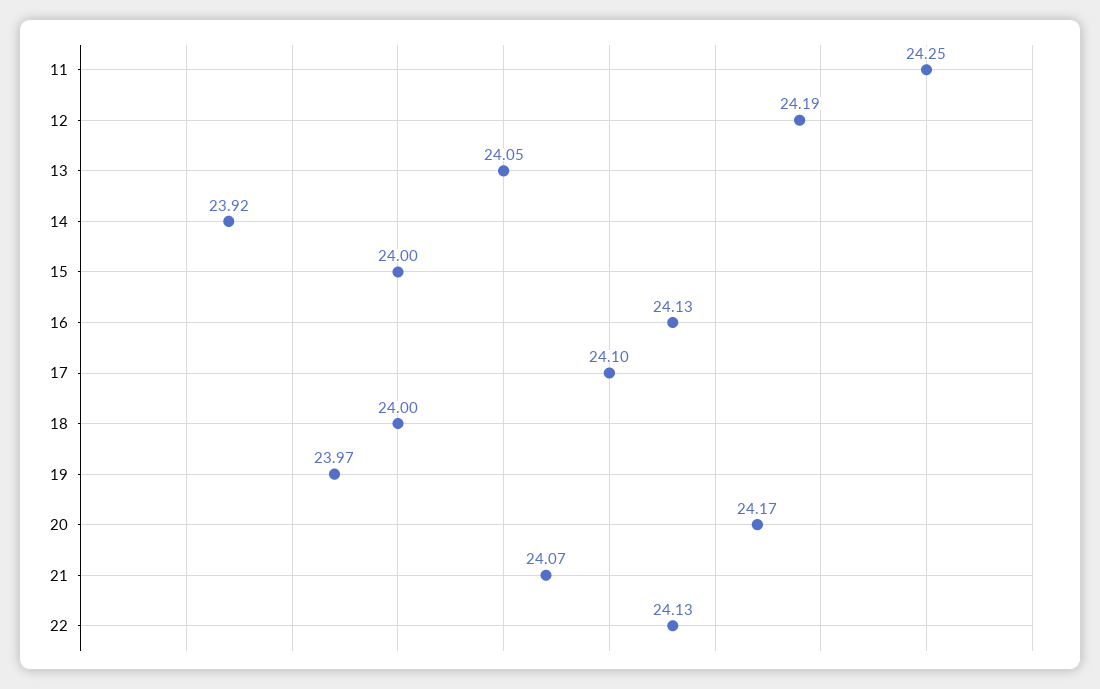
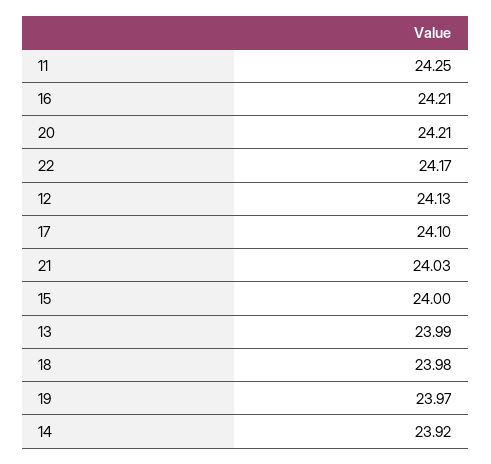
  {
    "11": 24.25,
-   "12": 24.19,
+   "12": 24.13,
-   "13": 24.05,
+   "13": 23.99,
    "14": 23.92,
    "15": 24,
-   "16": 24.13,
+   "16": 24.21,
    "17": 24.1,
-   "18": 24,
+   "18": 23.98,
    "19": 23.97,
-   "20": 24.17,
+   "20": 24.21,
-   "21": 24.07,
+   "21": 24.03,
-   "22": 24.13
+   "22": 24.17
  }

